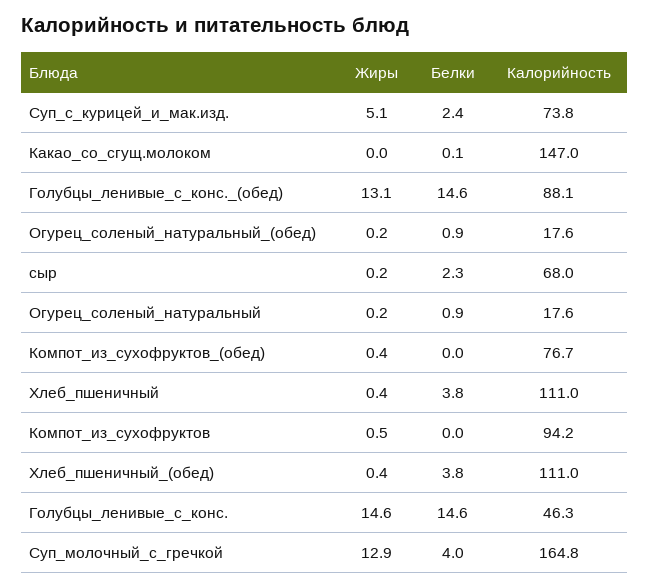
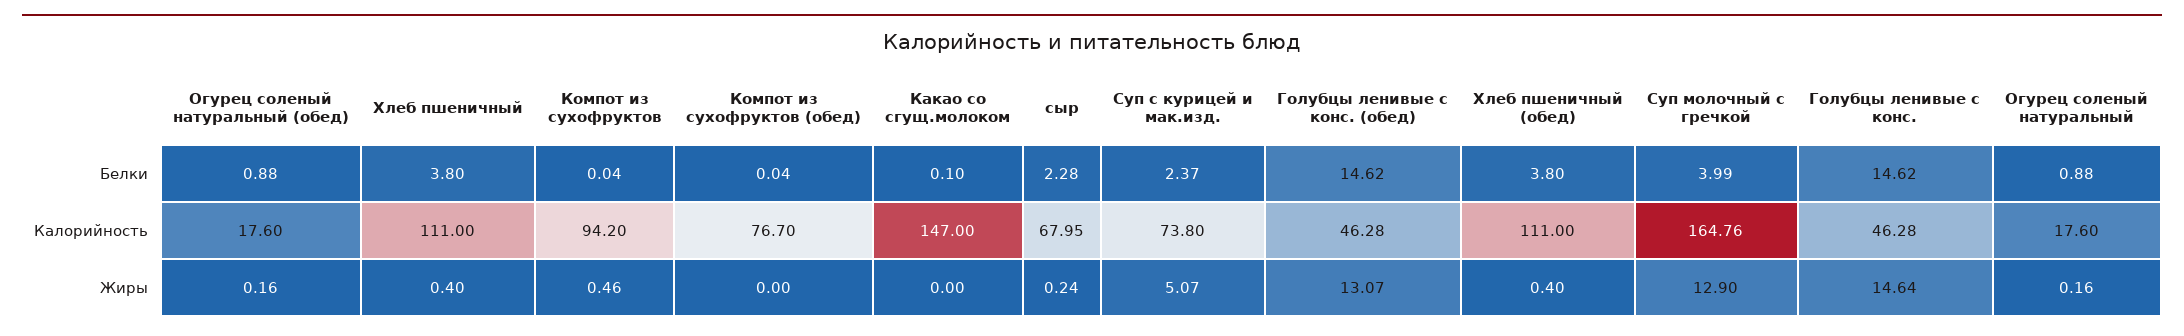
  {
    "Жиры": {
      "Суп_с_курицей_и_мак.изд.": 5.07,
      "Какао_со_сгущ.молоком": 0,
      "Голубцы_ленивые_с_конс._(обед)": 13.07,
      "Огурец_соленый_натуральный_(обед)": 0.16,
      "сыр": 0.24,
      "Огурец_соленый_натуральный": 0.16,
-     "Компот_из_сухофруктов_(обед)": 0.4,
+     "Компот_из_сухофруктов_(обед)": 0,
      "Хлеб_пшеничный": 0.4,
      "Компот_из_сухофруктов": 0.46,
      "Хлеб_пшеничный_(обед)": 0.4,
      "Голубцы_ленивые_с_конс.": 14.64,
      "Суп_молочный_с_гречкой": 12.9
    },
    "Белки": {
      "Суп_с_курицей_и_мак.изд.": 2.37,
      "Какао_со_сгущ.молоком": 0.1,
      "Голубцы_ленивые_с_конс._(обед)": 14.62,
      "Огурец_соленый_натуральный_(обед)": 0.88,
      "сыр": 2.28,
      "Огурец_соленый_натуральный": 0.88,
      "Компот_из_сухофруктов_(обед)": 0.04,
      "Хлеб_пшеничный": 3.8,
      "Компот_из_сухофруктов": 0.04,
      "Хлеб_пшеничный_(обед)": 3.8,
      "Голубцы_ленивые_с_конс.": 14.62,
      "Суп_молочный_с_гречкой": 3.99
    },
    "Калорийность": {
      "Суп_с_курицей_и_мак.изд.": 73.8,
      "Какао_со_сгущ.молоком": 147,
-     "Голубцы_ленивые_с_конс._(обед)": 88.1,
+     "Голубцы_ленивые_с_конс._(обед)": 46.28,
      "Огурец_соленый_натуральный_(обед)": 17.6,
      "сыр": 67.95,
      "Огурец_соленый_натуральный": 17.6,
      "Компот_из_сухофруктов_(обед)": 76.7,
      "Хлеб_пшеничный": 111,
      "Компот_из_сухофруктов": 94.2,
      "Хлеб_пшеничный_(обед)": 111,
      "Голубцы_ленивые_с_конс.": 46.28,
      "Суп_молочный_с_гречкой": 164.76
    }
  }

